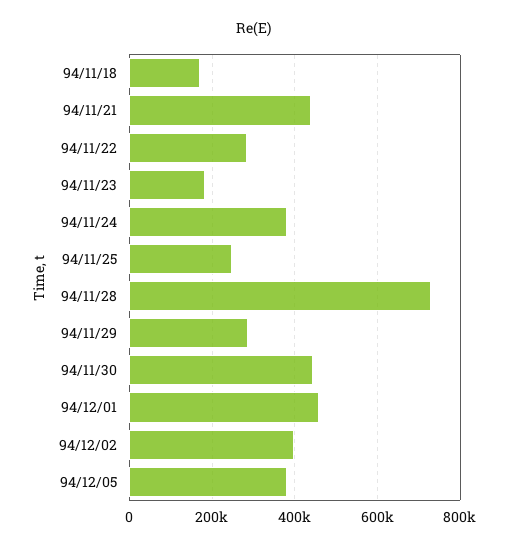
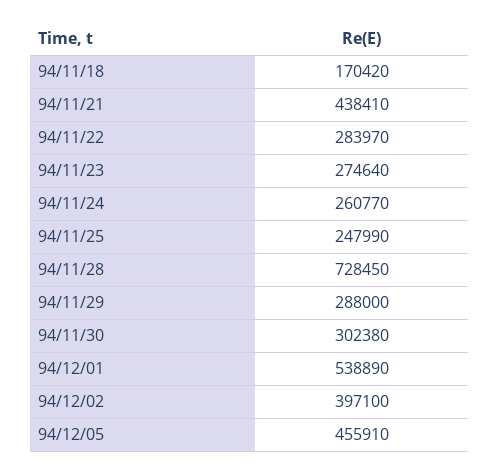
  {
    "94/11/18": 170420,
    "94/11/21": 438410,
    "94/11/22": 283970,
-   "94/11/23": 180000,
+   "94/11/23": 274640,
-   "94/11/24": 380000,
+   "94/11/24": 260770,
    "94/11/25": 247990,
    "94/11/28": 728450,
    "94/11/29": 288000,
-   "94/11/30": 440000,
+   "94/11/30": 302380,
-   "94/12/01": 460000,
+   "94/12/01": 538890,
    "94/12/02": 397100,
-   "94/12/05": 380000
+   "94/12/05": 455910
  }

